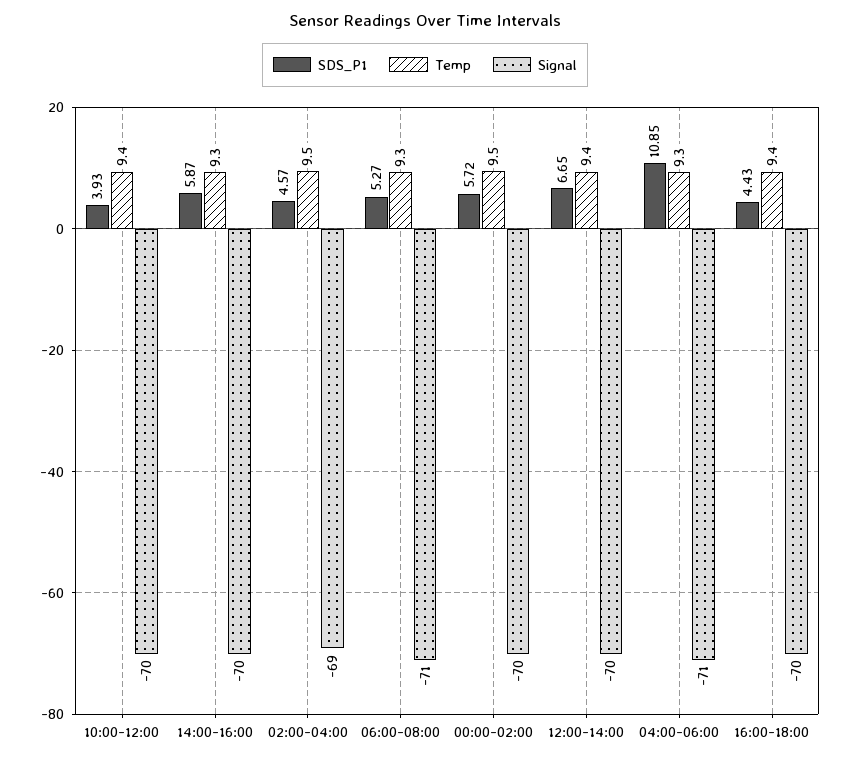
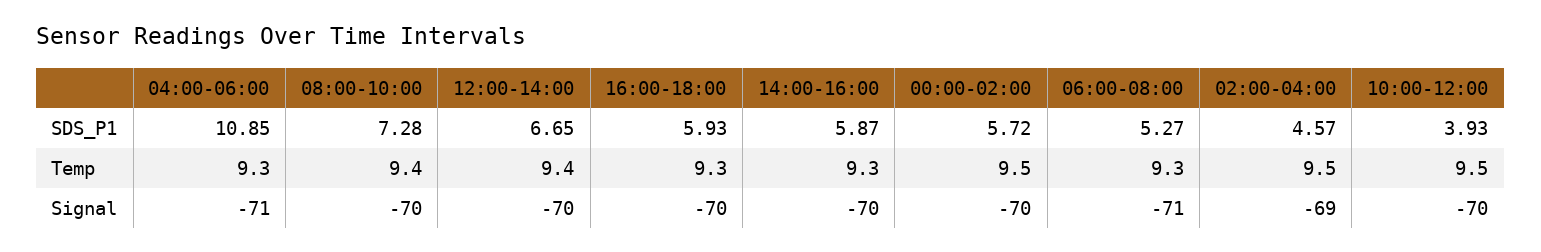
  {
    "SDS_P1": {
      "10:00-12:00": 3.93,
      "14:00-16:00": 5.87,
      "02:00-04:00": 4.57,
      "06:00-08:00": 5.27,
      "00:00-02:00": 5.72,
      "12:00-14:00": 6.65,
      "04:00-06:00": 10.85,
-     "16:00-18:00": 4.43
+     "16:00-18:00": 5.93,
+     "08:00-10:00": 7.28
    },
    "Temp": {
-     "10:00-12:00": 9.4,
+     "10:00-12:00": 9.5,
      "14:00-16:00": 9.3,
      "02:00-04:00": 9.5,
      "06:00-08:00": 9.3,
      "00:00-02:00": 9.5,
      "12:00-14:00": 9.4,
      "04:00-06:00": 9.3,
-     "16:00-18:00": 9.4
+     "16:00-18:00": 9.3,
+     "08:00-10:00": 9.4
    },
    "Signal": {
      "10:00-12:00": -70,
      "14:00-16:00": -70,
      "02:00-04:00": -69,
      "06:00-08:00": -71,
      "00:00-02:00": -70,
      "12:00-14:00": -70,
      "04:00-06:00": -71,
-     "16:00-18:00": -70
+     "16:00-18:00": -70,
+     "08:00-10:00": -70
    }
  }

